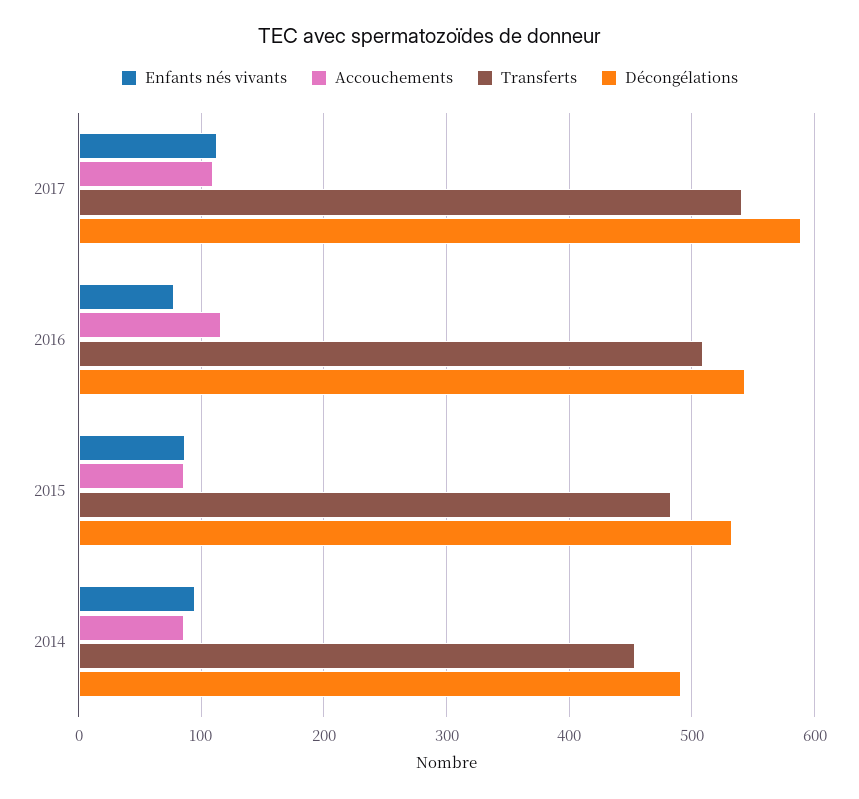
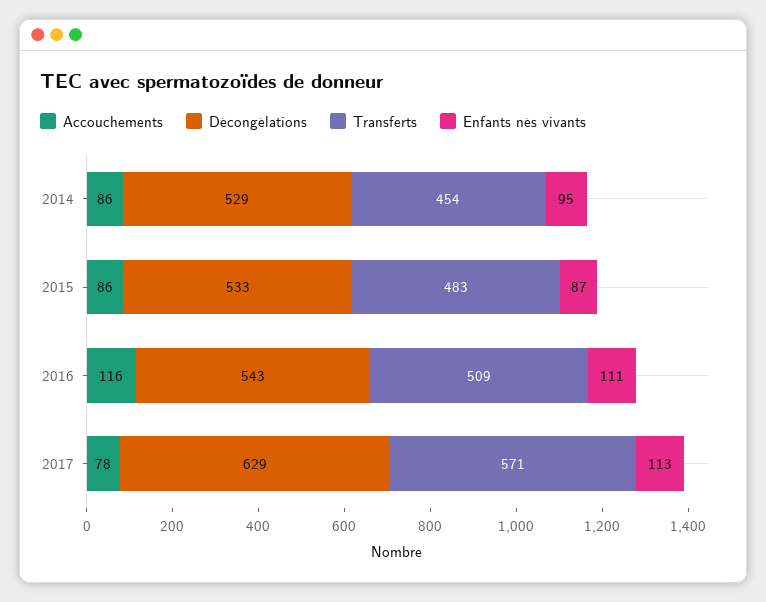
  {
    "Enfants nés vivants": {
      "2017": 113,
-     "2016": 80,
+     "2016": 111,
      "2015": 87,
      "2014": 95
    },
    "Accouchements": {
-     "2017": 110,
+     "2017": 78,
      "2016": 116,
      "2015": 86,
      "2014": 86
    },
    "Transferts": {
-     "2017": 540,
+     "2017": 571,
      "2016": 509,
      "2015": 483,
      "2014": 454
    },
    "Décongélations": {
-     "2017": 590,
+     "2017": 629,
      "2016": 543,
      "2015": 533,
-     "2014": 490
+     "2014": 529
    }
  }

